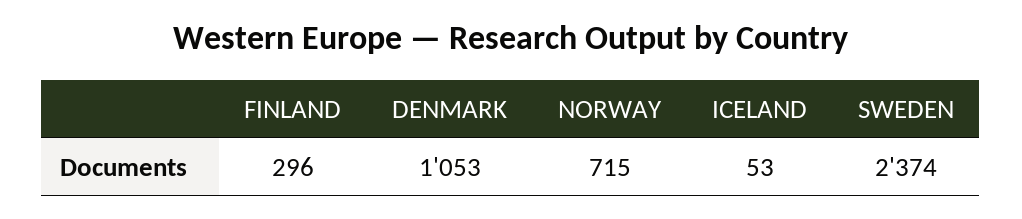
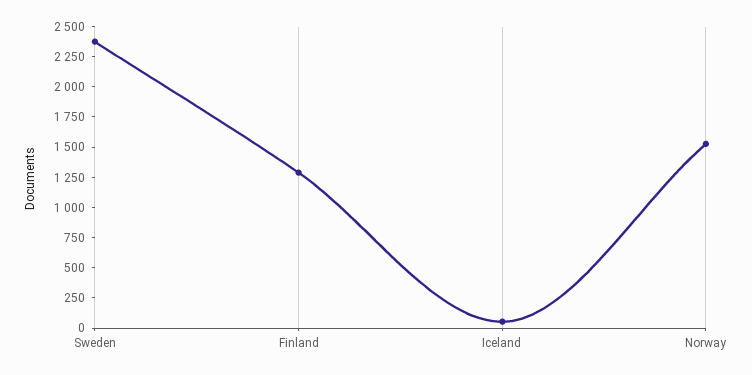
  {
-   "FINLAND": 296,
+   "FINLAND": 1250,
-   "DENMARK": 1053,
-   "NORWAY": 715,
+   "NORWAY": 1500,
    "ICELAND": 53,
    "SWEDEN": 2374
  }

